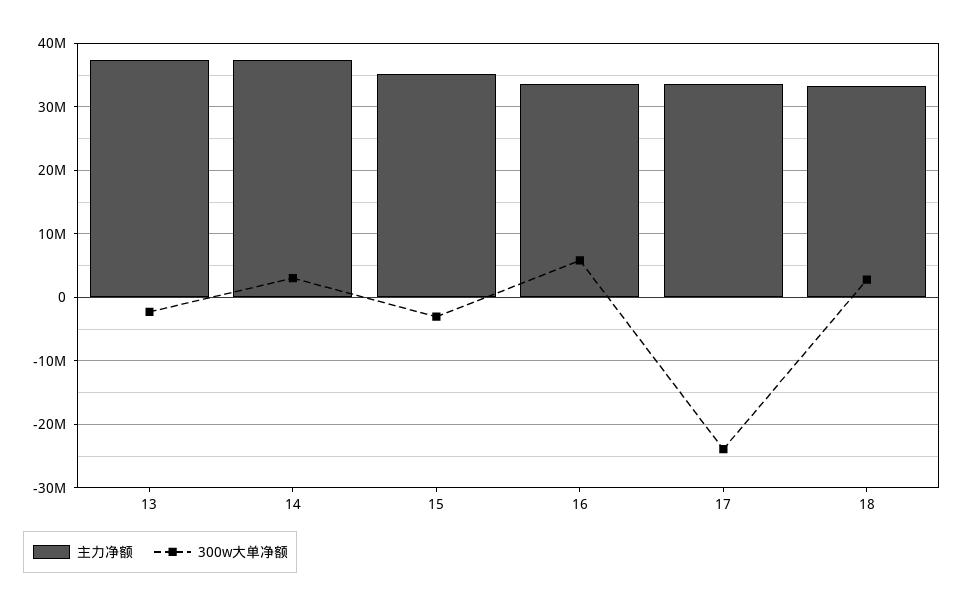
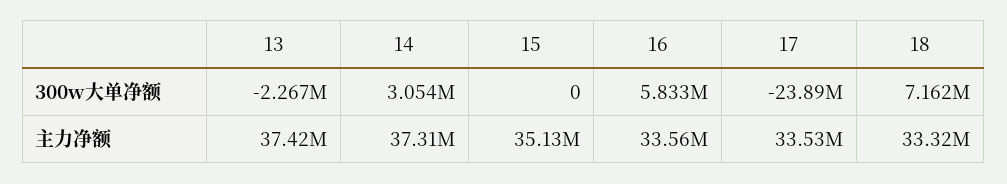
  {
    "主力净额": {
      "13": 37420000,
      "14": 37310000,
      "15": 35130000,
      "16": 33560000,
      "17": 33530000,
      "18": 33320000
    },
    "300w大单净额": {
      "13": -2267000,
      "14": 3054000,
-     "15": -3000000,
+     "15": 0,
      "16": 5833000,
      "17": -23890000,
-     "18": 3000000
+     "18": 7162000
    }
  }

